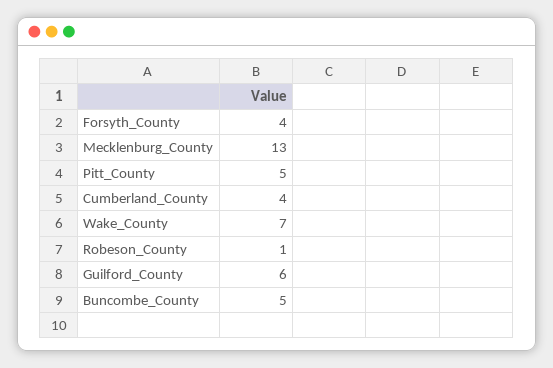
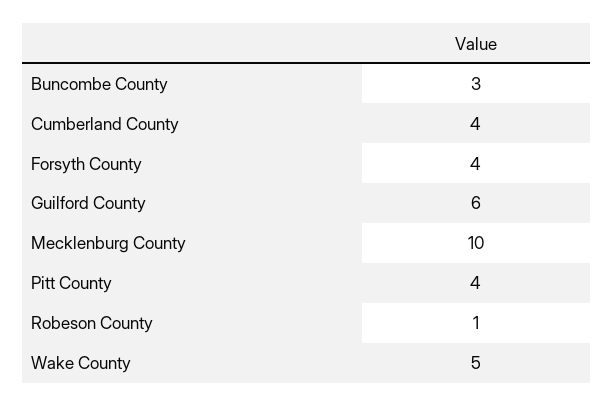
  {
    "Forsyth_County": 4,
-   "Mecklenburg_County": 13,
+   "Mecklenburg_County": 10,
-   "Pitt_County": 5,
+   "Pitt_County": 4,
    "Cumberland_County": 4,
-   "Wake_County": 7,
+   "Wake_County": 5,
    "Robeson_County": 1,
    "Guilford_County": 6,
-   "Buncombe_County": 5
+   "Buncombe_County": 3
  }

